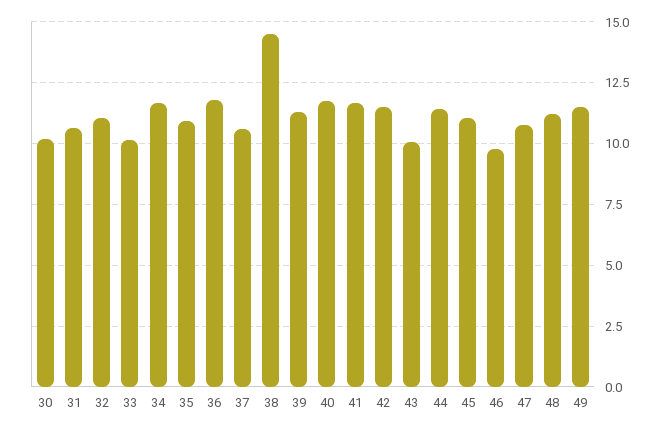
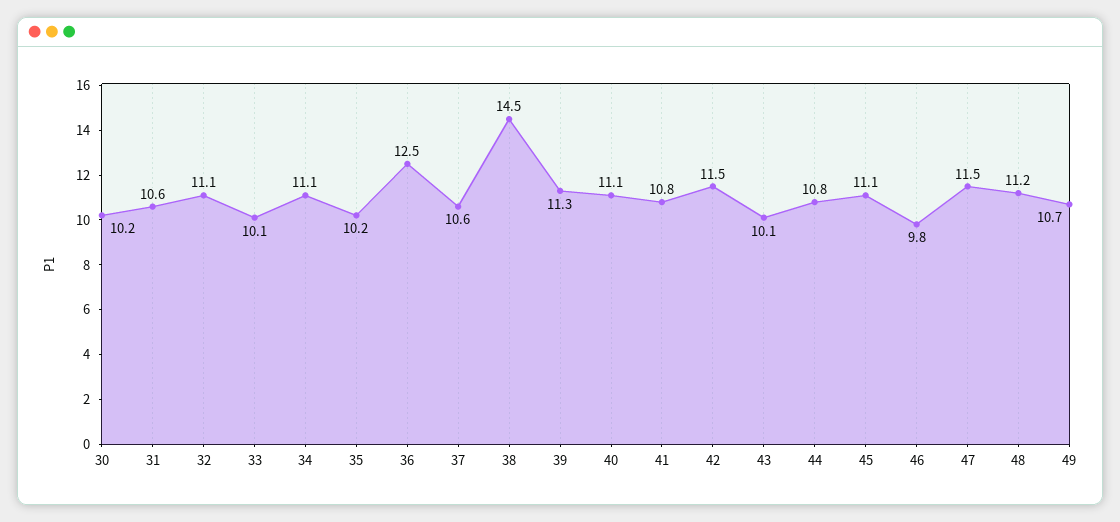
  {
    "30": 10.2,
    "31": 10.6,
    "32": 11.1,
    "33": 10.1,
-   "34": 11.75,
+   "34": 11.1,
-   "35": 11,
+   "35": 10.2,
-   "36": 11.75,
+   "36": 12.5,
    "37": 10.6,
    "38": 14.5,
    "39": 11.3,
-   "40": 11.75,
+   "40": 11.1,
-   "41": 11.75,
+   "41": 10.8,
    "42": 11.5,
    "43": 10.1,
-   "44": 11.5,
+   "44": 10.8,
    "45": 11.1,
    "46": 9.8,
-   "47": 10.75,
+   "47": 11.5,
    "48": 11.2,
-   "49": 11.5
+   "49": 10.7
  }

